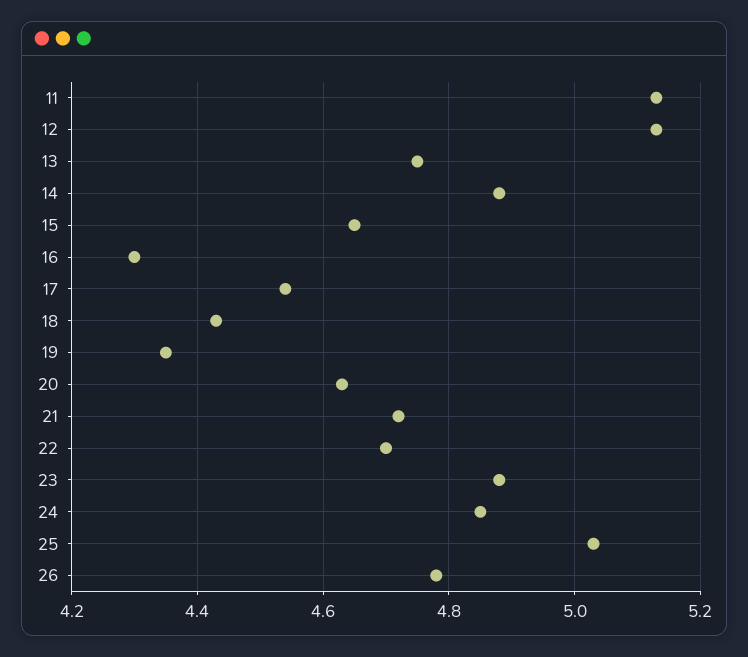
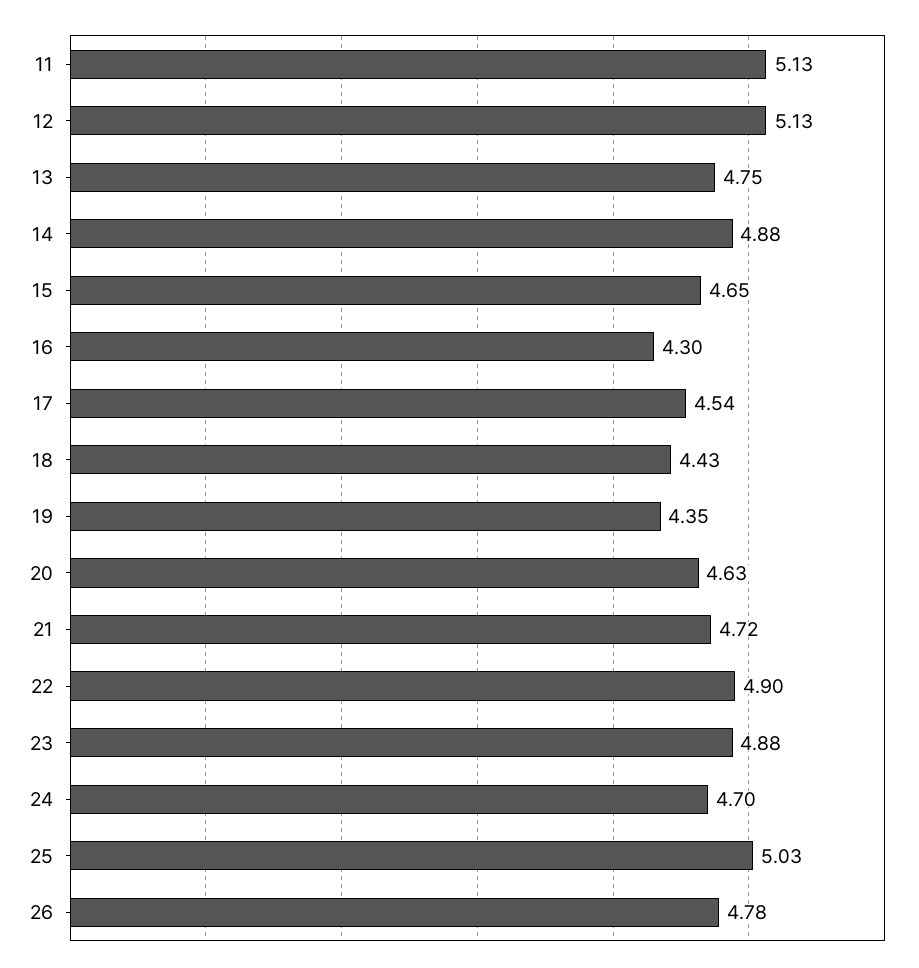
  {
    "11": 5.13,
    "12": 5.13,
    "13": 4.75,
    "14": 4.88,
    "15": 4.65,
    "16": 4.3,
    "17": 4.54,
    "18": 4.43,
    "19": 4.35,
    "20": 4.63,
    "21": 4.72,
-   "22": 4.7,
+   "22": 4.9,
    "23": 4.88,
-   "24": 4.85,
+   "24": 4.7,
    "25": 5.03,
    "26": 4.78
  }

